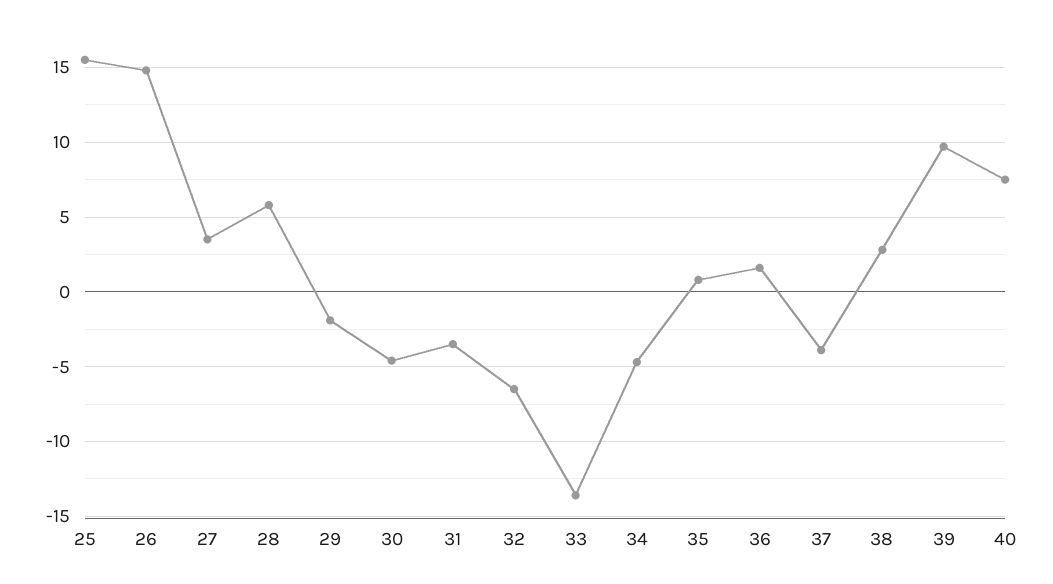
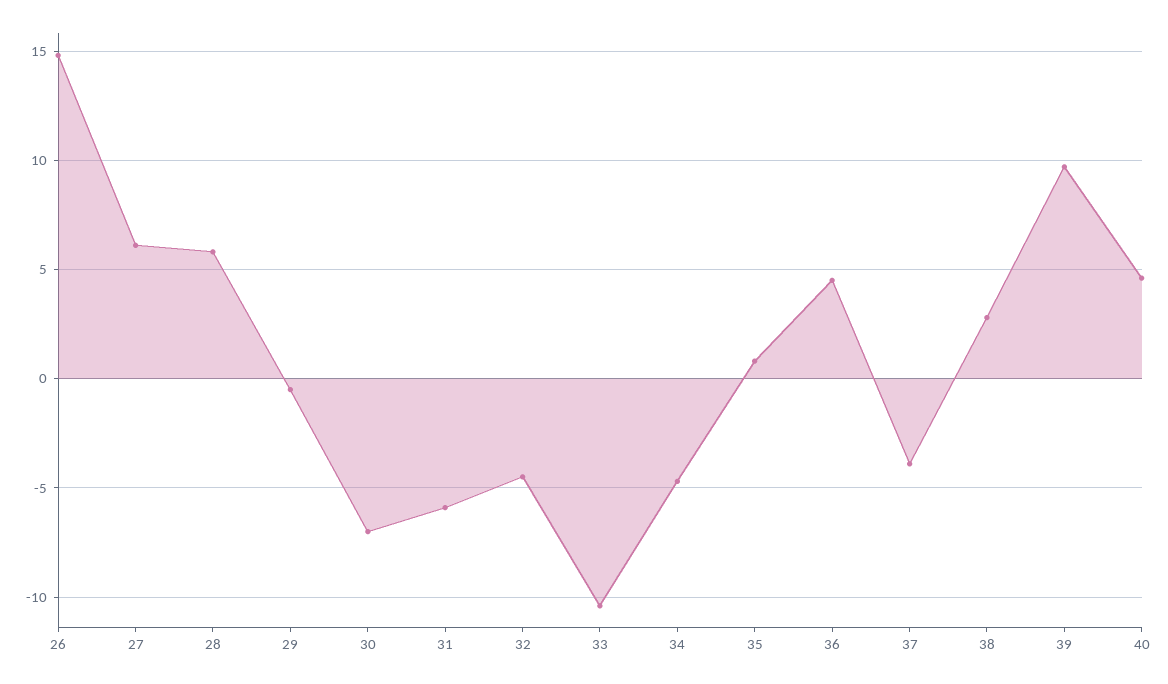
  {
-   "25": 15.5,
    "26": 15,
-   "27": 3.5,
+   "27": 6,
    "28": 6,
-   "29": -2,
+   "29": -0.5,
-   "30": -4.5,
+   "30": -7,
-   "31": -3.5,
+   "31": -6,
-   "32": -6.5,
+   "32": -4.5,
-   "33": -13.5,
+   "33": -10.5,
    "34": -4.5,
    "35": 1,
-   "36": 1.5,
+   "36": 4.5,
    "37": -4,
    "38": 3,
    "39": 9.5,
-   "40": 7.5
+   "40": 4.5
  }

